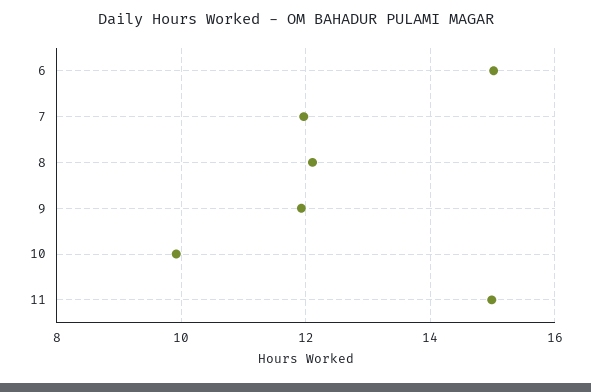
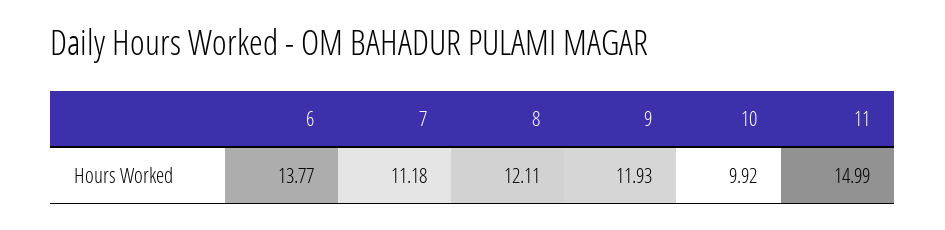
  {
-   "6": 15,
+   "6": 13.77,
-   "7": 12,
+   "7": 11.18,
    "8": 12.11,
    "9": 11.93,
    "10": 9.92,
    "11": 14.99
  }

